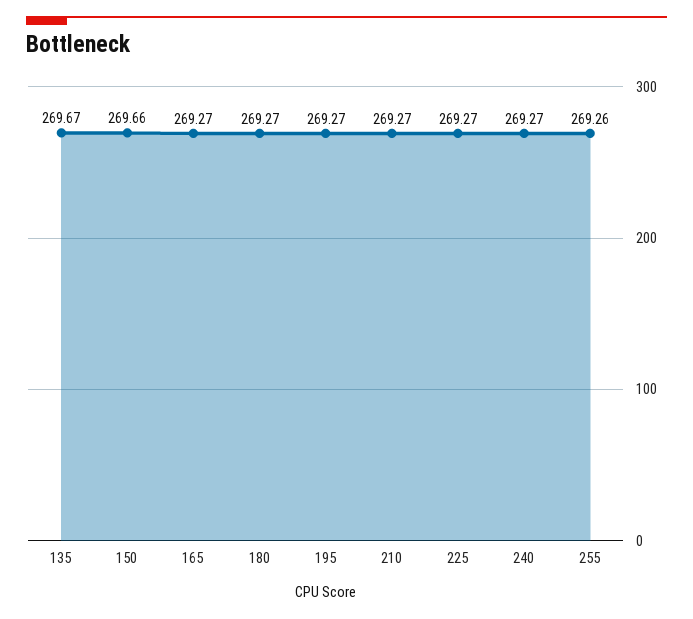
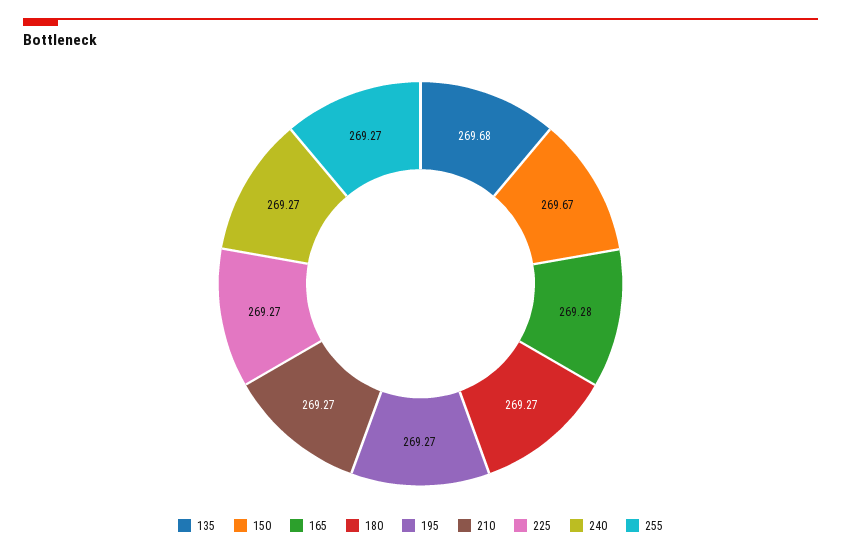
  {
-   "135": 269.67,
+   "135": 269.68,
-   "150": 269.66,
+   "150": 269.67,
-   "165": 269.27,
+   "165": 269.28,
    "180": 269.27,
    "195": 269.27,
    "210": 269.27,
    "225": 269.27,
    "240": 269.27,
-   "255": 269.26
+   "255": 269.27
  }

